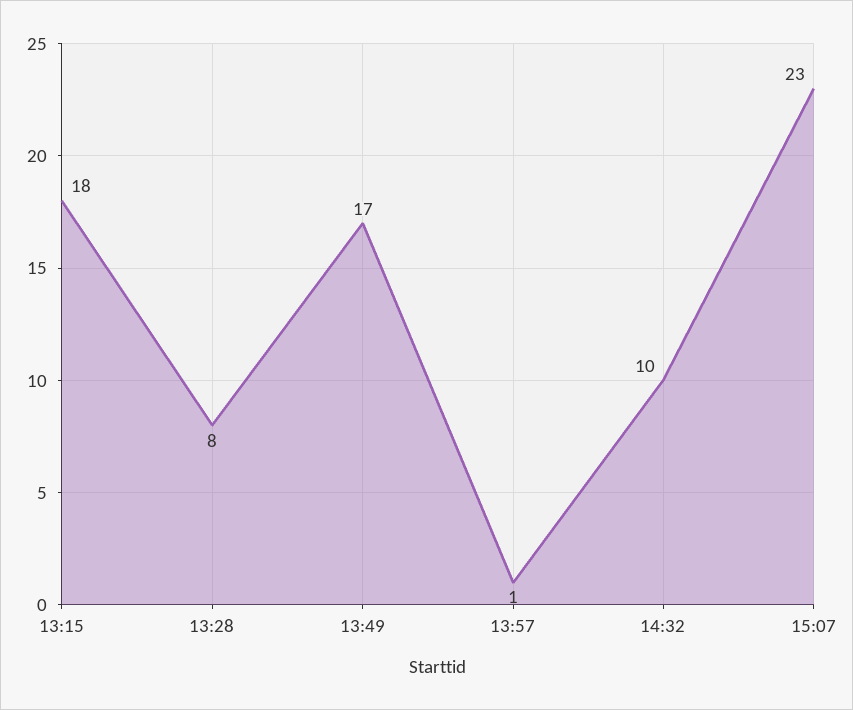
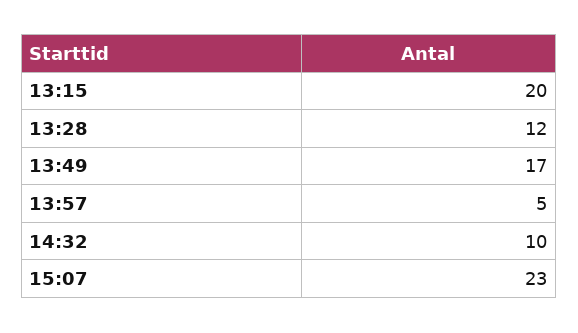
  {
-   "13:15": 18,
+   "13:15": 20,
-   "13:28": 8,
+   "13:28": 12,
    "13:49": 17,
-   "13:57": 1,
+   "13:57": 5,
    "14:32": 10,
    "15:07": 23
  }

